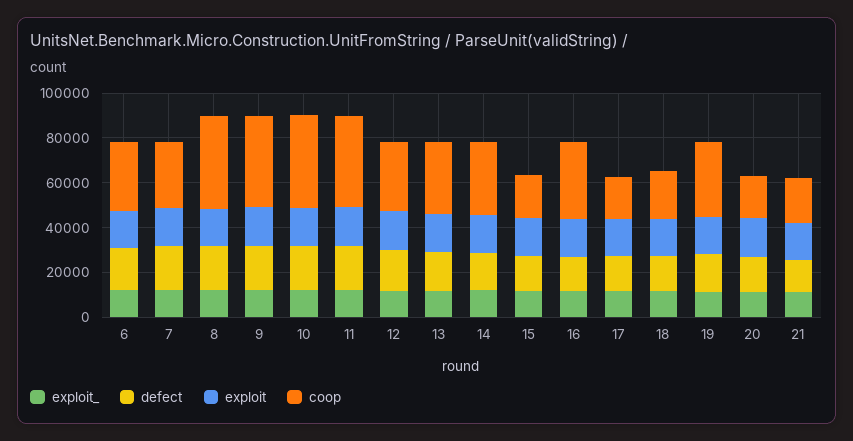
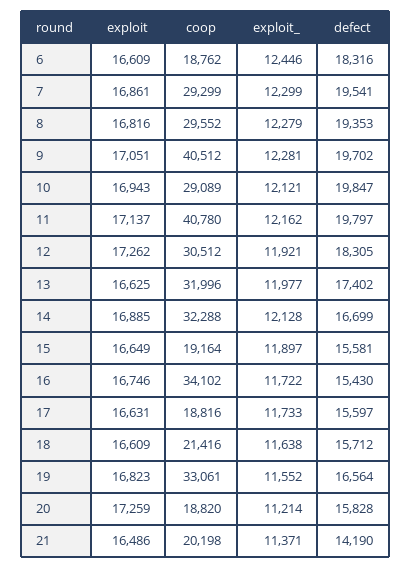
  {
    "exploit_": {
      "6": 12446,
      "7": 12299,
      "8": 12279,
      "9": 12281,
      "10": 12121,
      "11": 12162,
      "12": 11921,
      "13": 11977,
      "14": 12128,
      "15": 11897,
      "16": 11722,
      "17": 11733,
      "18": 11638,
      "19": 11552,
      "20": 11214,
      "21": 11371
    },
    "defect": {
      "6": 18316,
      "7": 19541,
      "8": 19353,
      "9": 19702,
      "10": 19847,
      "11": 19797,
      "12": 18305,
      "13": 17402,
      "14": 16699,
      "15": 15581,
      "16": 15430,
      "17": 15597,
      "18": 15712,
      "19": 16564,
      "20": 15828,
      "21": 14190
    },
    "exploit": {
      "6": 16609,
      "7": 16861,
      "8": 16816,
      "9": 17051,
      "10": 16943,
      "11": 17137,
      "12": 17262,
      "13": 16625,
      "14": 16885,
      "15": 16649,
      "16": 16746,
      "17": 16631,
      "18": 16609,
      "19": 16823,
      "20": 17259,
      "21": 16486
    },
    "coop": {
-     "6": 30000,
+     "6": 18762,
      "7": 29299,
-     "8": 40000,
+     "8": 29552,
      "9": 40512,
-     "10": 40000,
+     "10": 29089,
      "11": 40780,
      "12": 30512,
      "13": 31996,
      "14": 32288,
      "15": 19164,
      "16": 34102,
      "17": 18816,
      "18": 21416,
      "19": 33061,
      "20": 18820,
      "21": 20198
    }
  }

